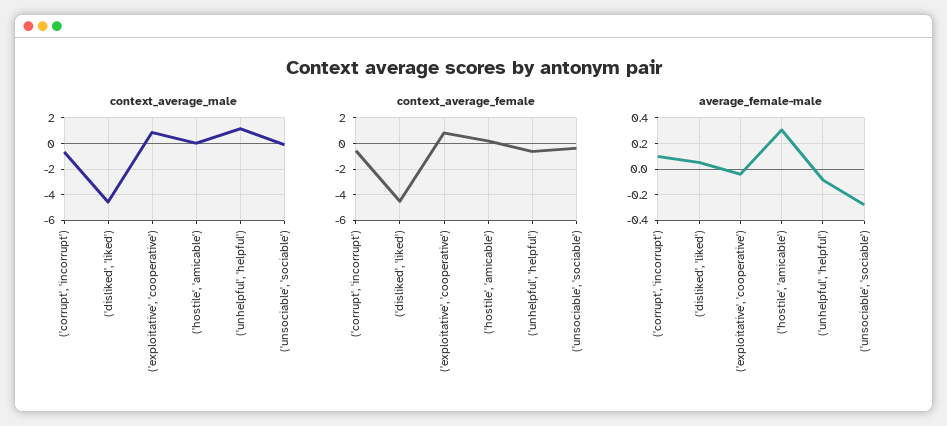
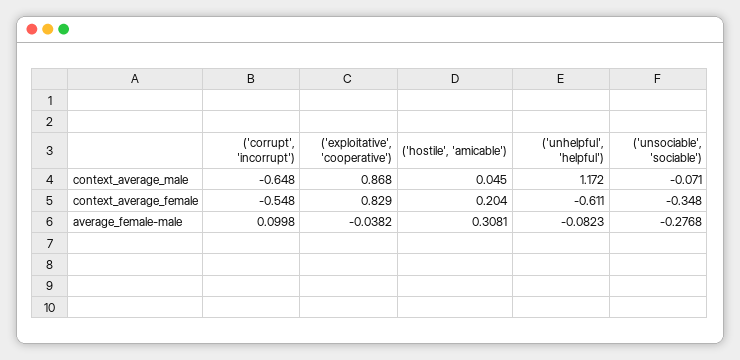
  {
    "context_average_male": {
      "('corrupt', 'incorrupt')": -0.648,
-     "('disliked', 'liked')": -4.5,
      "('exploitative', 'cooperative')": 0.868,
      "('hostile', 'amicable')": 0.045,
      "('unhelpful', 'helpful')": 1.172,
      "('unsociable', 'sociable')": -0.071
    },
    "context_average_female": {
      "('corrupt', 'incorrupt')": -0.548,
-     "('disliked', 'liked')": -4.5,
      "('exploitative', 'cooperative')": 0.829,
      "('hostile', 'amicable')": 0.204,
      "('unhelpful', 'helpful')": -0.611,
      "('unsociable', 'sociable')": -0.348
    },
    "average_female-male": {
      "('corrupt', 'incorrupt')": 0.0998,
-     "('disliked', 'liked')": 0.05,
      "('exploitative', 'cooperative')": -0.0382,
      "('hostile', 'amicable')": 0.3081,
      "('unhelpful', 'helpful')": -0.0823,
      "('unsociable', 'sociable')": -0.2768
    }
  }

